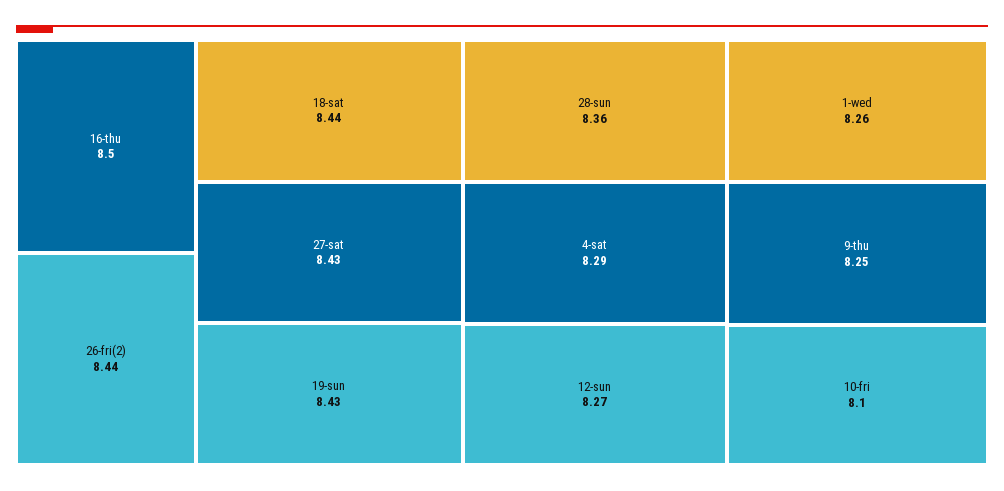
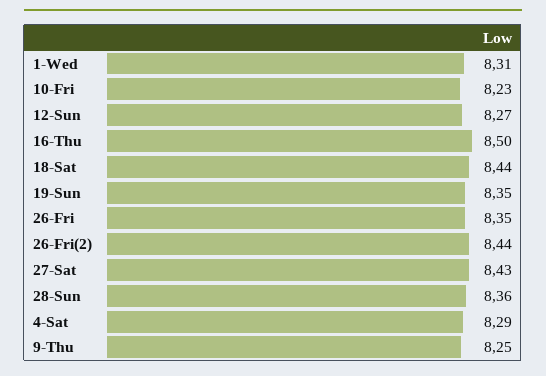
  {
    "16-thu": 8.5,
    "26-fri(2)": 8.44,
    "18-sat": 8.44,
    "27-sat": 8.43,
-   "19-sun": 8.43,
+   "19-sun": 8.35,
    "28-sun": 8.36,
    "4-sat": 8.29,
    "12-sun": 8.27,
-   "1-wed": 8.26,
+   "1-wed": 8.31,
    "9-thu": 8.25,
-   "10-fri": 8.1
+   "10-fri": 8.23,
+   "26-Fri": 8.35
  }

